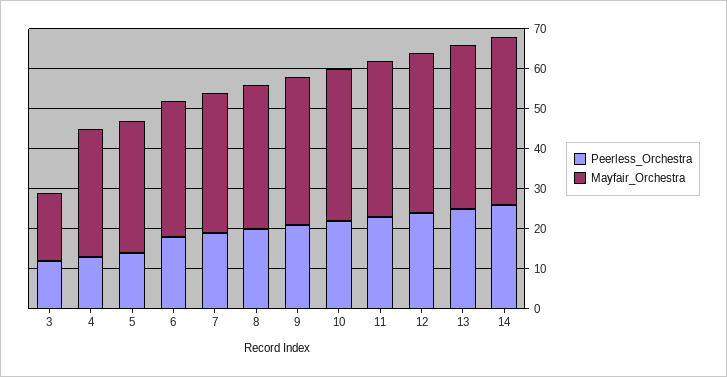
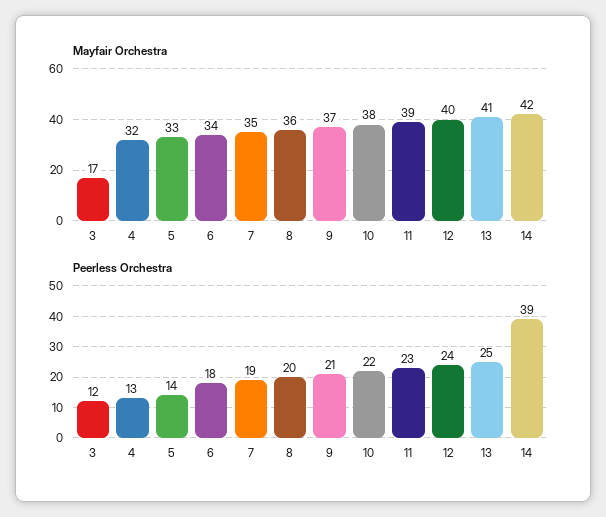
  {
    "Peerless_Orchestra": {
      "3": 12,
      "4": 13,
      "5": 14,
      "6": 18,
      "7": 19,
      "8": 20,
      "9": 21,
      "10": 22,
      "11": 23,
      "12": 24,
      "13": 25,
-     "14": 25
+     "14": 39
    },
    "Mayfair_Orchestra": {
      "3": 17,
      "4": 32,
      "5": 33,
      "6": 34,
      "7": 35,
      "8": 36,
      "9": 37,
      "10": 38,
      "11": 39,
      "12": 40,
      "13": 41,
      "14": 42
    }
  }

